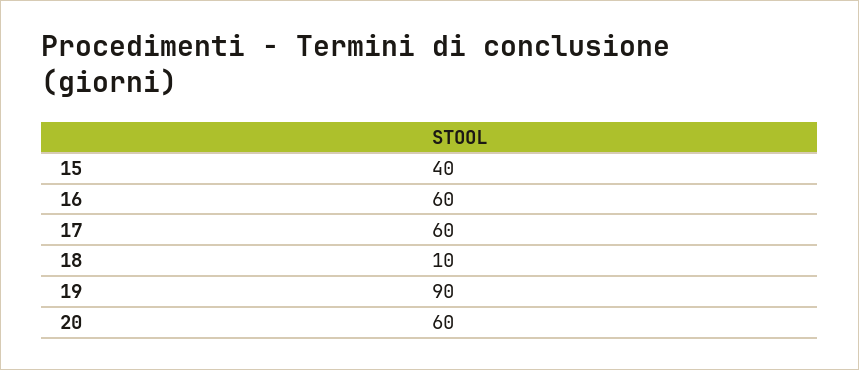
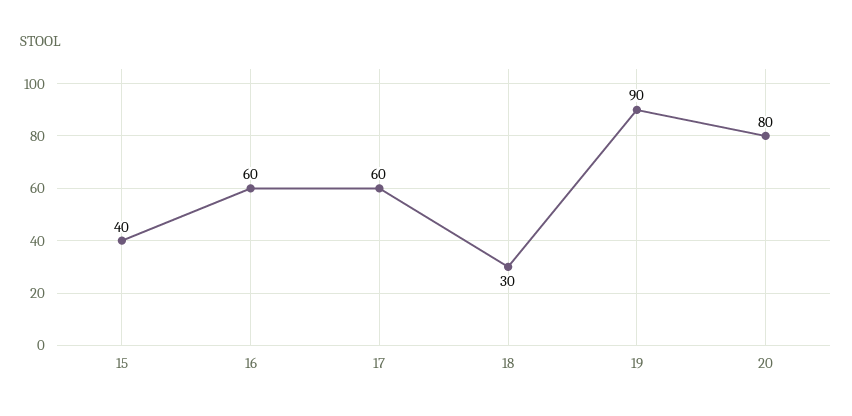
  {
    "15": 40,
    "16": 60,
    "17": 60,
-   "18": 10,
+   "18": 30,
    "19": 90,
-   "20": 60
+   "20": 80
  }

